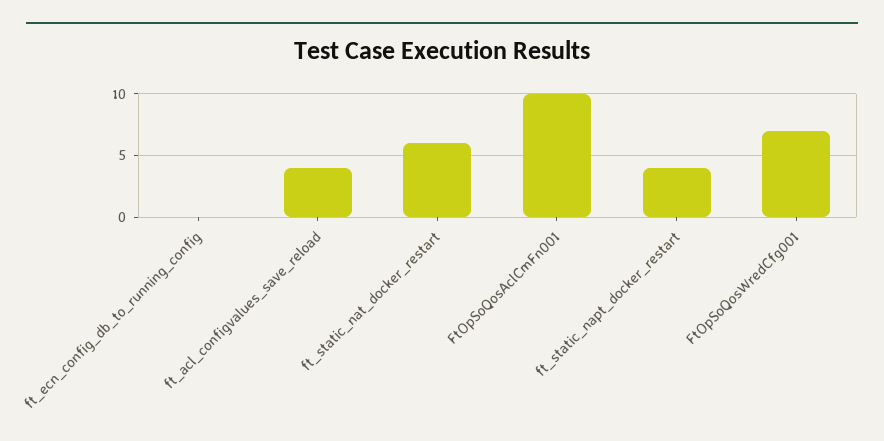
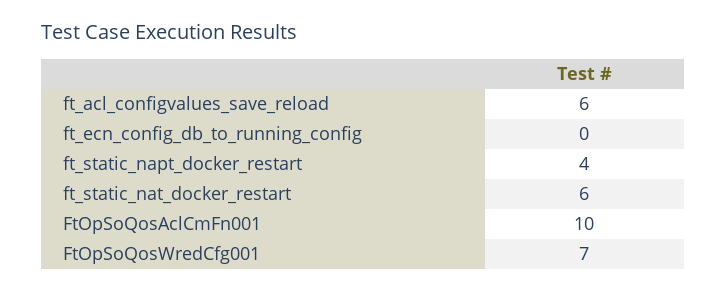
  {
    "ft_ecn_config_db_to_running_config": 0,
-   "ft_acl_configvalues_save_reload": 4,
+   "ft_acl_configvalues_save_reload": 6,
    "ft_static_nat_docker_restart": 6,
    "FtOpSoQosAclCmFn001": 10,
    "ft_static_napt_docker_restart": 4,
    "FtOpSoQosWredCfg001": 7
  }

